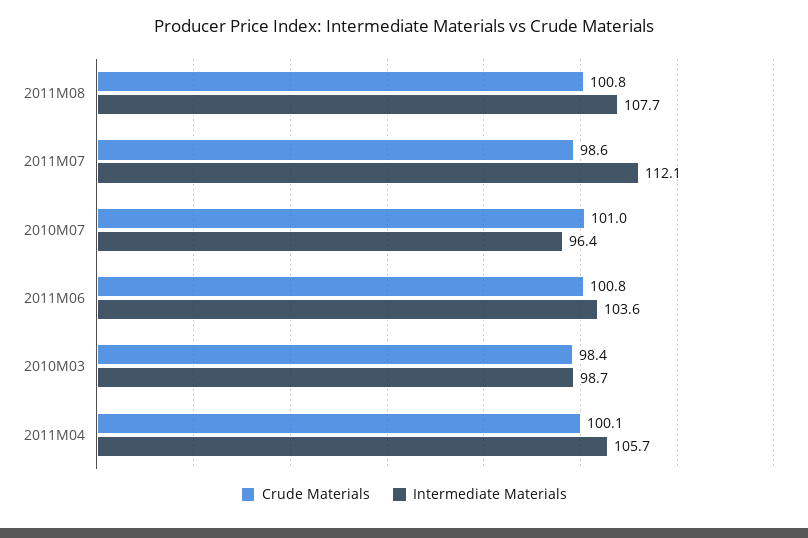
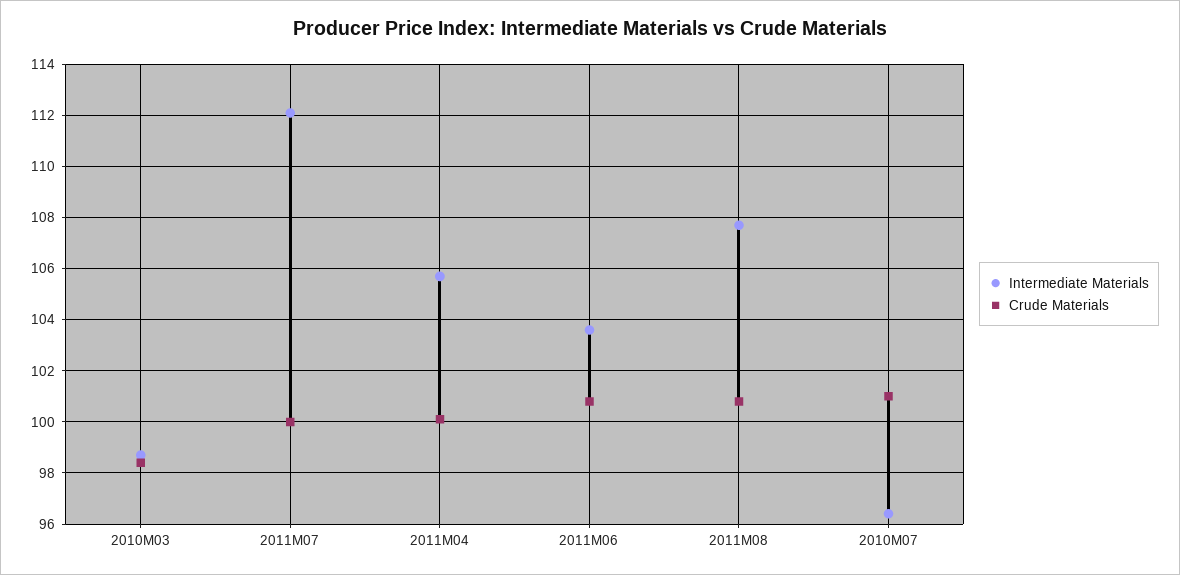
  {
    "Crude Materials": {
      "2011M08": 100.8,
-     "2011M07": 98.6,
+     "2011M07": 100,
      "2010M07": 101,
      "2011M06": 100.8,
      "2010M03": 98.4,
      "2011M04": 100.1
    },
    "Intermediate Materials": {
      "2011M08": 107.7,
      "2011M07": 112.1,
      "2010M07": 96.4,
      "2011M06": 103.6,
      "2010M03": 98.7,
      "2011M04": 105.7
    }
  }

